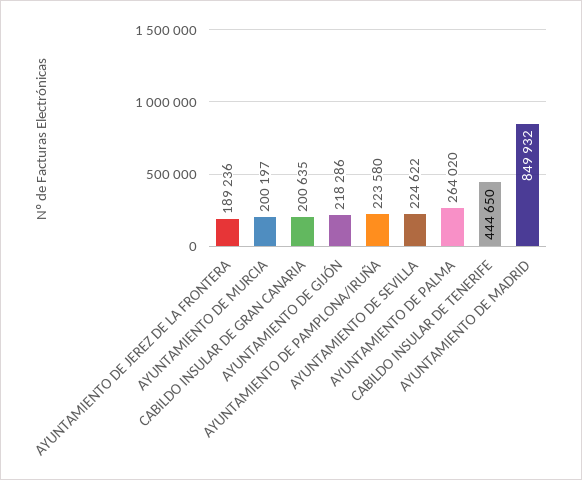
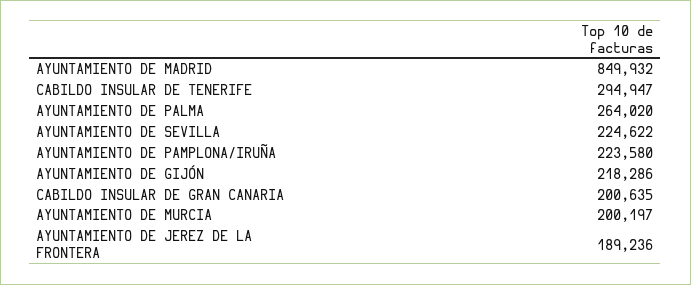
  {
    "AYUNTAMIENTO DE JEREZ DE LA FRONTERA": 189236,
    "AYUNTAMIENTO DE MURCIA": 200197,
    "CABILDO INSULAR DE GRAN CANARIA": 200635,
    "AYUNTAMIENTO DE GIJÓN": 218286,
    "AYUNTAMIENTO DE PAMPLONA/IRUÑA": 223580,
    "AYUNTAMIENTO DE SEVILLA": 224622,
    "AYUNTAMIENTO DE PALMA": 264020,
-   "CABILDO INSULAR DE TENERIFE": 444650,
+   "CABILDO INSULAR DE TENERIFE": 294947,
    "AYUNTAMIENTO DE MADRID": 849932
  }

